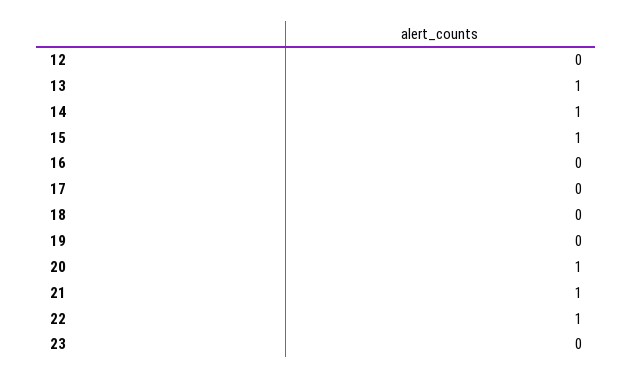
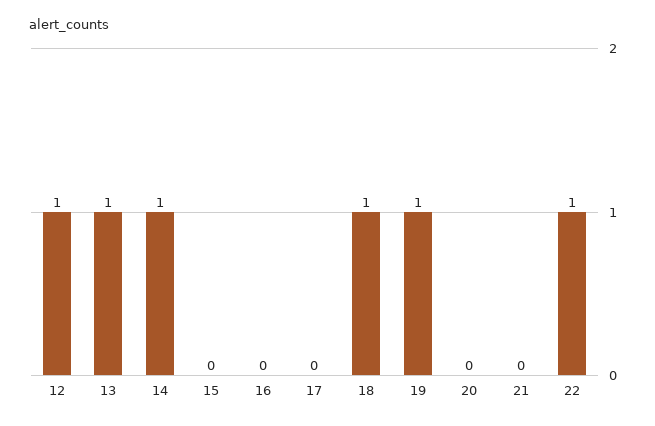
  {
-   "12": 0,
+   "12": 1,
    "13": 1,
    "14": 1,
-   "15": 1,
+   "15": 0,
    "16": 0,
    "17": 0,
-   "18": 0,
+   "18": 1,
-   "19": 0,
+   "19": 1,
-   "20": 1,
+   "20": 0,
-   "21": 1,
+   "21": 0,
-   "22": 1,
+   "22": 1
-   "23": 0
  }

